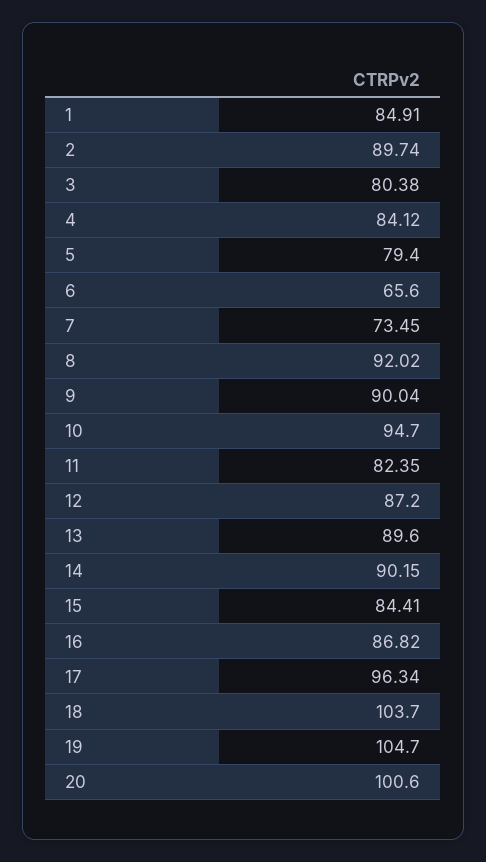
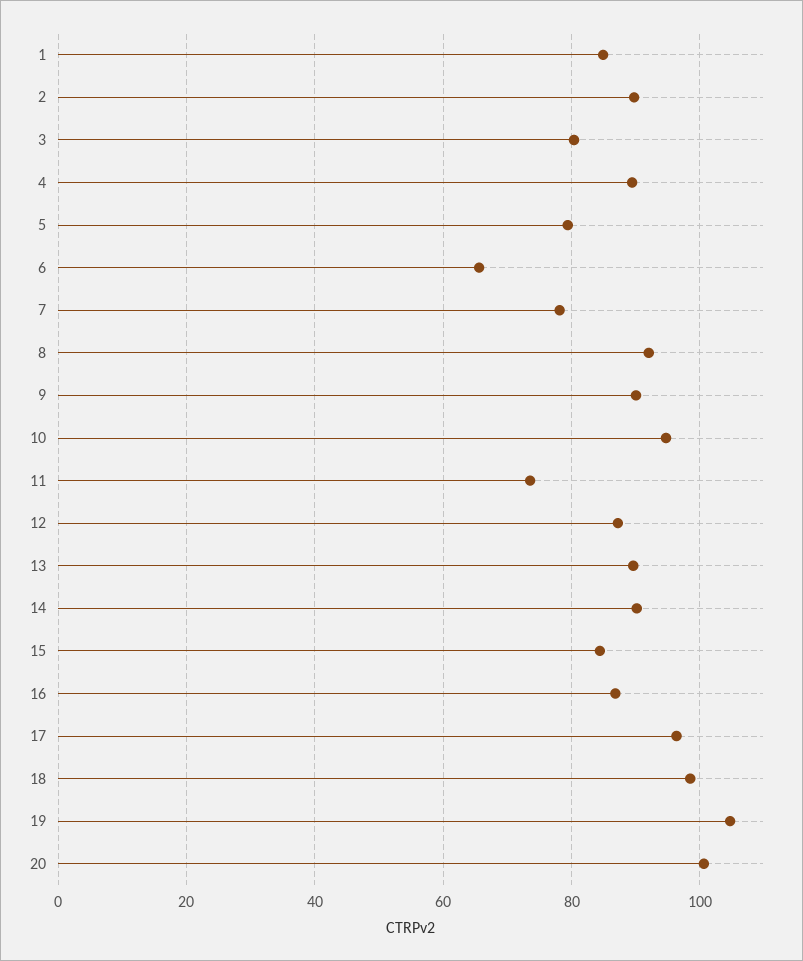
  {
    "1": 84.91,
    "2": 89.74,
    "3": 80.38,
-   "4": 84.12,
+   "4": 90,
    "5": 79.4,
    "6": 65.6,
-   "7": 73.45,
+   "7": 78,
    "8": 92.02,
    "9": 90.04,
    "10": 94.7,
-   "11": 82.35,
+   "11": 74,
    "12": 87.2,
    "13": 89.6,
    "14": 90.15,
    "15": 84.41,
    "16": 86.82,
    "17": 96.34,
-   "18": 103.7,
+   "18": 98,
    "19": 104.7,
    "20": 100.6
  }

